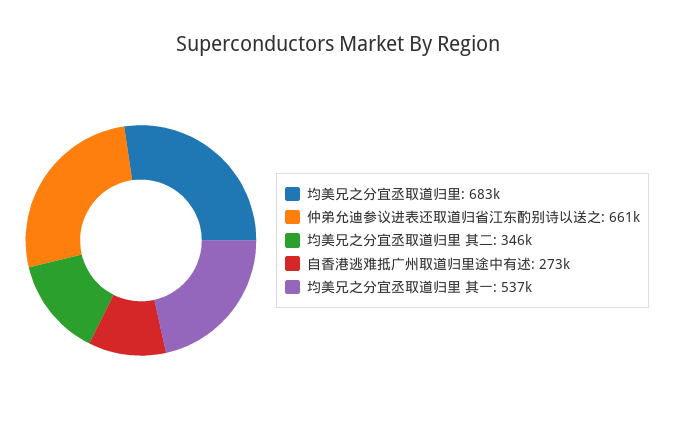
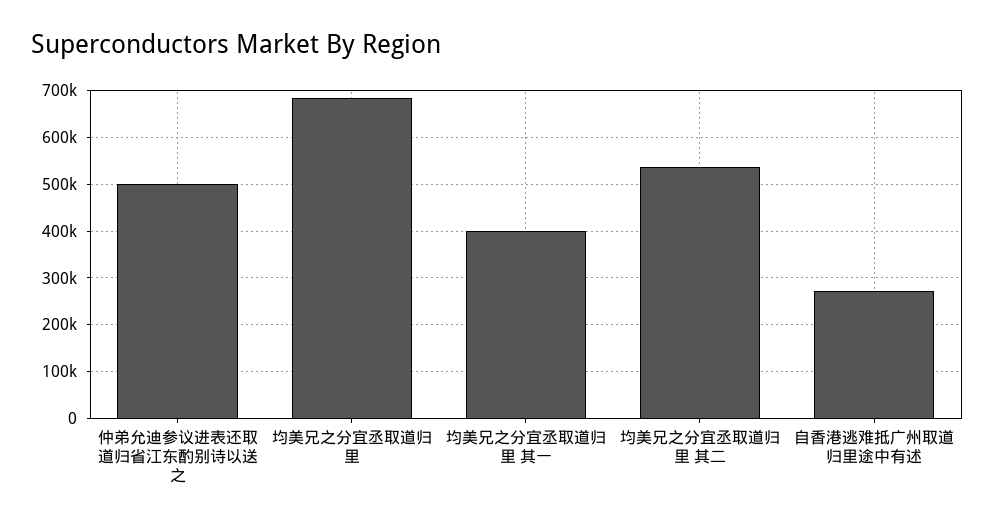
  {
    "均美兄之分宜丞取道归里": 683000,
-   "仲弟允迪参议进表还取道归省江东酌别诗以送之": 661000,
+   "仲弟允迪参议进表还取道归省江东酌别诗以送之": 500000,
-   "均美兄之分宜丞取道归里 其二": 346000,
+   "均美兄之分宜丞取道归里 其二": 540000,
    "自香港逃难抵广州取道归里途中有述": 273000,
-   "均美兄之分宜丞取道归里 其一": 537000
+   "均美兄之分宜丞取道归里 其一": 400000
  }

